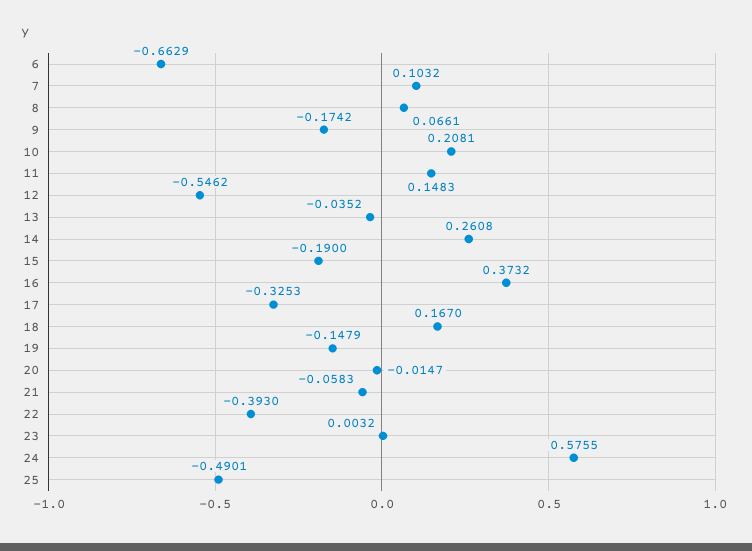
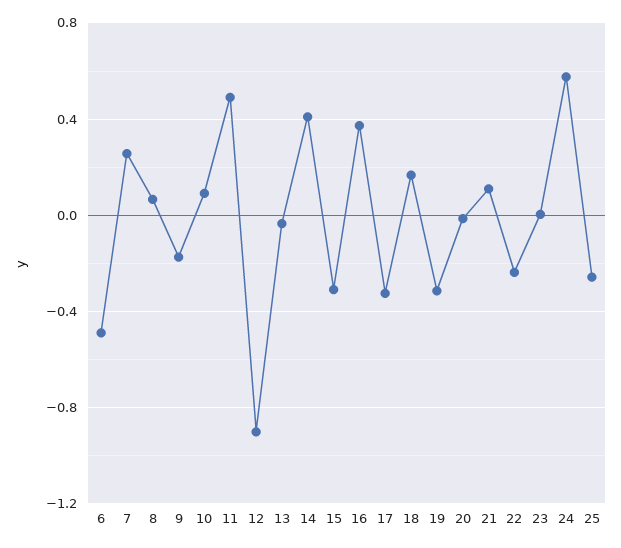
  {
-   "6": -0.6629,
+   "6": -0.5,
-   "7": 0.1032,
+   "7": 0.25,
    "8": 0.0661,
    "9": -0.1742,
-   "10": 0.2081,
+   "10": 0.1,
-   "11": 0.1483,
+   "11": 0.5,
-   "12": -0.5462,
+   "12": -0.9,
    "13": -0.0352,
-   "14": 0.2608,
+   "14": 0.4,
-   "15": -0.19,
+   "15": -0.3,
    "16": 0.3732,
    "17": -0.3253,
    "18": 0.167,
-   "19": -0.1479,
+   "19": -0.3,
    "20": -0.0147,
-   "21": -0.0583,
+   "21": 0.1,
-   "22": -0.393,
+   "22": -0.25,
    "23": 0.0032,
    "24": 0.5755,
-   "25": -0.4901
+   "25": -0.25
  }

